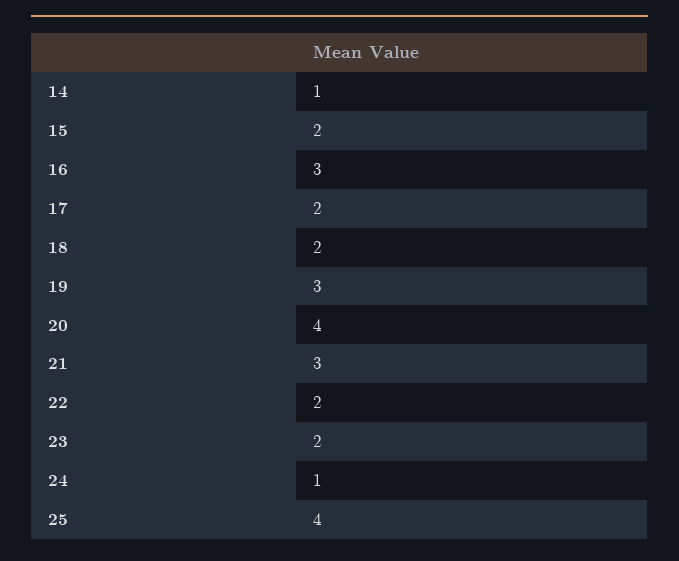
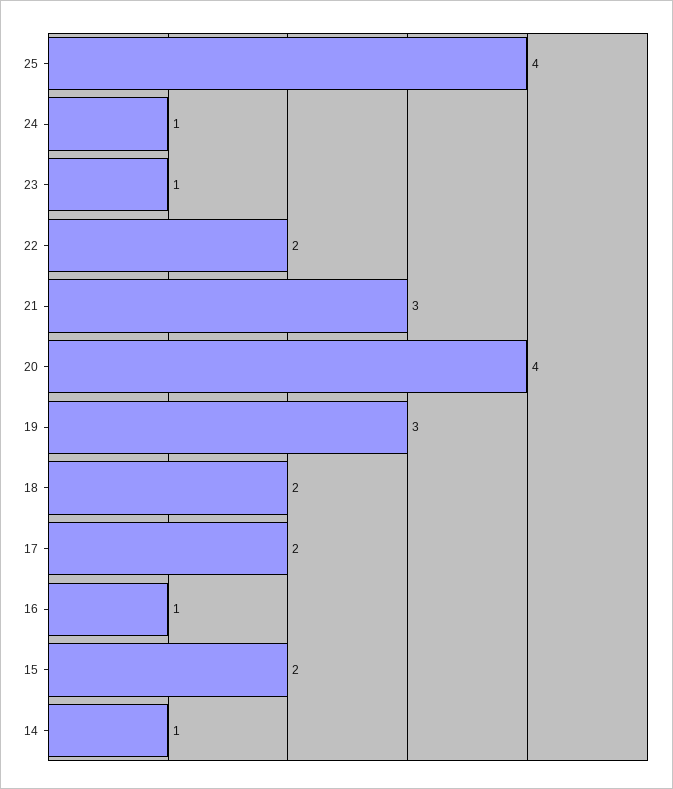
  {
    "14": 1,
    "15": 2,
-   "16": 3,
+   "16": 1,
    "17": 2,
    "18": 2,
    "19": 3,
    "20": 4,
    "21": 3,
    "22": 2,
-   "23": 2,
+   "23": 1,
    "24": 1,
    "25": 4
  }

